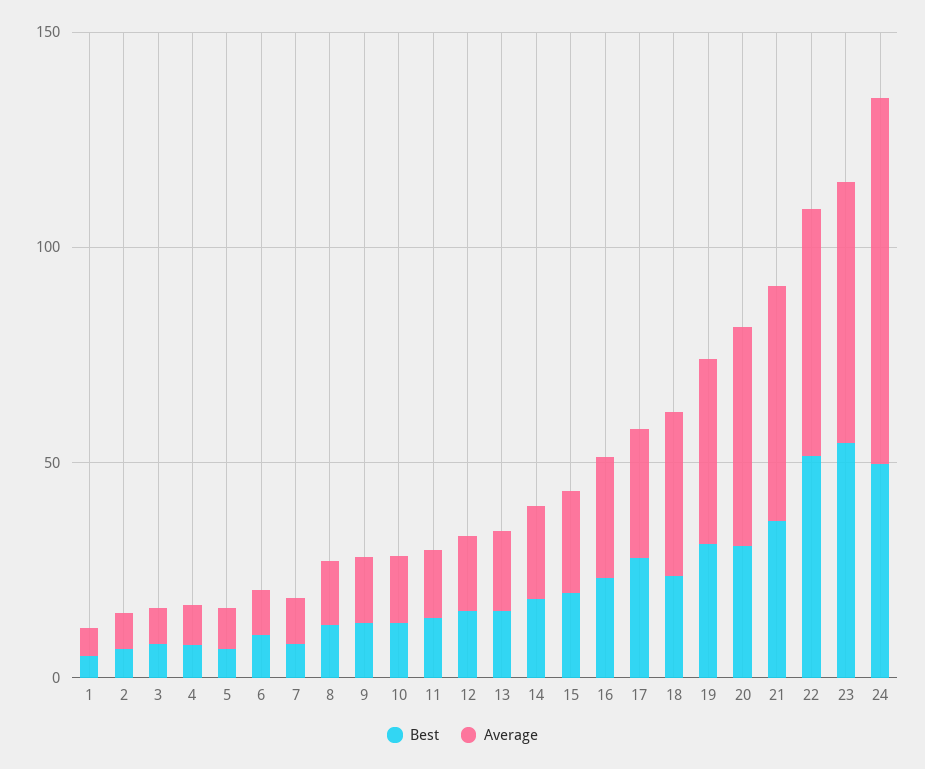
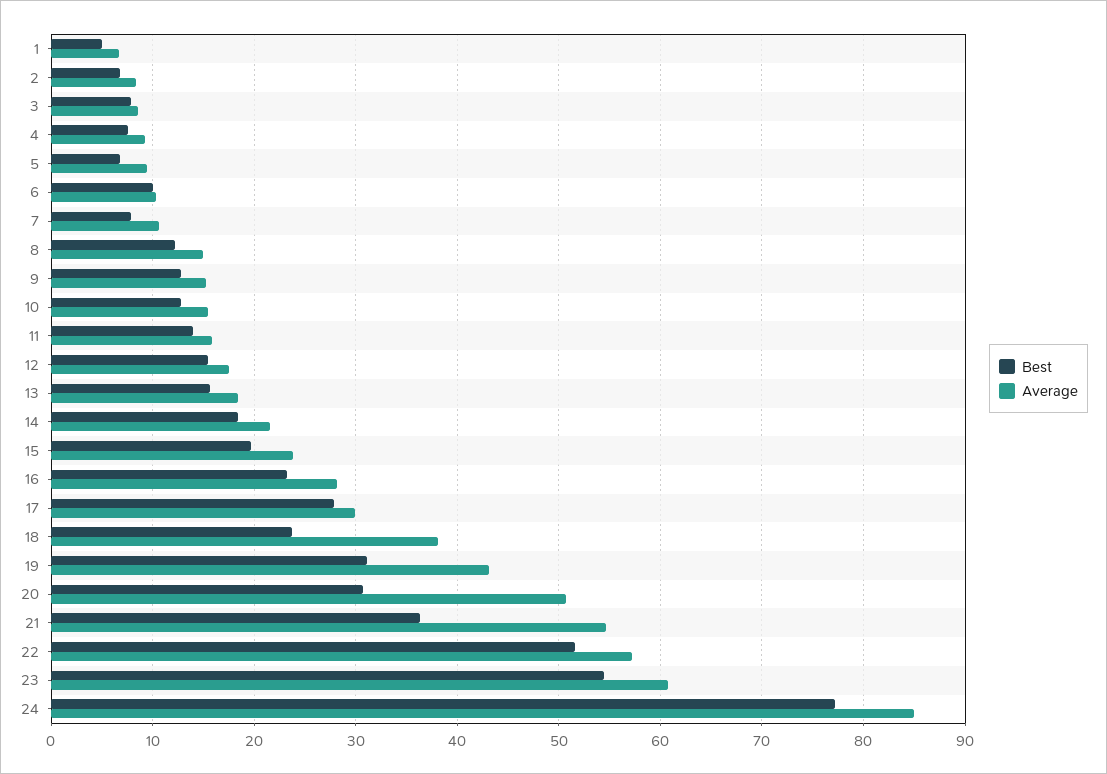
  {
    "Best": {
      "1": 5,
      "2": 7,
      "3": 8,
      "4": 8,
      "5": 7,
      "6": 10,
      "7": 8,
      "8": 12,
      "9": 13,
      "10": 13,
      "11": 14,
      "12": 15,
      "13": 16,
      "14": 18,
      "15": 20,
      "16": 23,
      "17": 28,
      "18": 24,
      "19": 31,
      "20": 31,
      "21": 36,
      "22": 52,
      "23": 54,
-     "24": 50
+     "24": 77
    },
    "Average": {
      "1": 7,
      "2": 8,
      "3": 8,
      "4": 9,
      "5": 9,
      "6": 10,
      "7": 11,
      "8": 15,
      "9": 15,
      "10": 15,
      "11": 16,
      "12": 17,
      "13": 18,
      "14": 22,
      "15": 24,
      "16": 28,
      "17": 30,
      "18": 38,
      "19": 43,
      "20": 51,
      "21": 55,
      "22": 57,
      "23": 61,
      "24": 85
    }
  }

